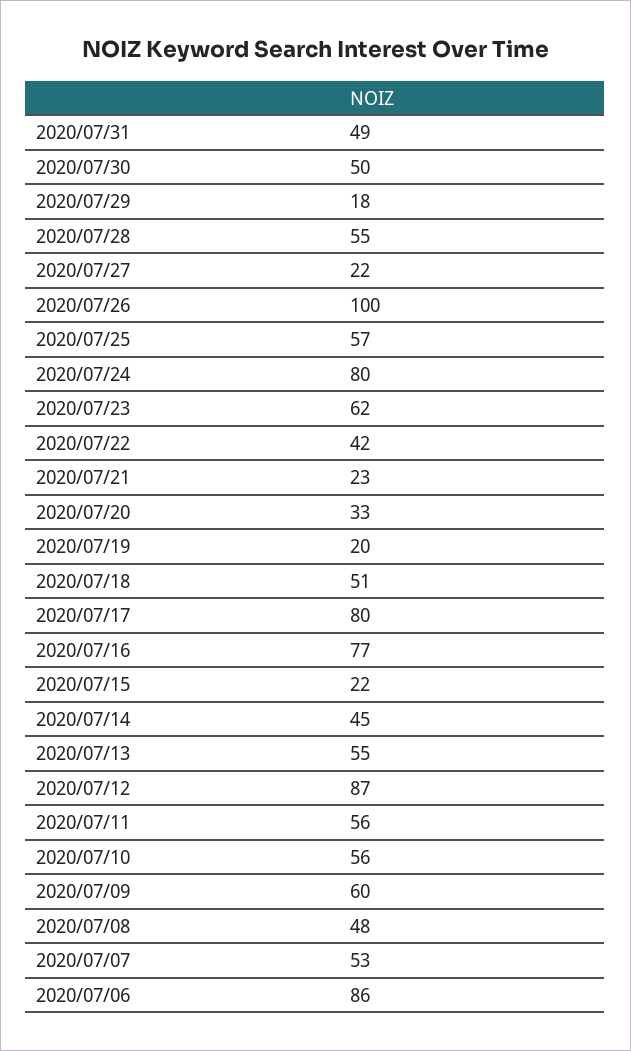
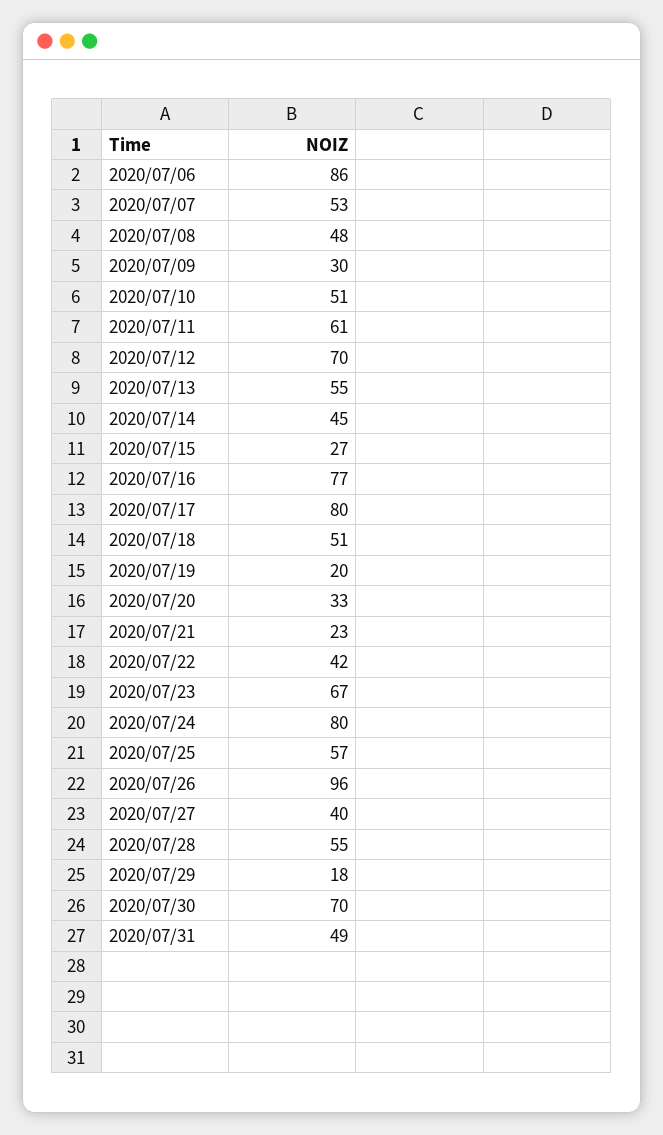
  {
    "2020/07/31": 49,
-   "2020/07/30": 50,
+   "2020/07/30": 70,
    "2020/07/29": 18,
    "2020/07/28": 55,
-   "2020/07/27": 22,
+   "2020/07/27": 40,
-   "2020/07/26": 100,
+   "2020/07/26": 96,
    "2020/07/25": 57,
    "2020/07/24": 80,
-   "2020/07/23": 62,
+   "2020/07/23": 67,
    "2020/07/22": 42,
    "2020/07/21": 23,
    "2020/07/20": 33,
    "2020/07/19": 20,
    "2020/07/18": 51,
    "2020/07/17": 80,
    "2020/07/16": 77,
-   "2020/07/15": 22,
+   "2020/07/15": 27,
    "2020/07/14": 45,
    "2020/07/13": 55,
-   "2020/07/12": 87,
+   "2020/07/12": 70,
-   "2020/07/11": 56,
+   "2020/07/11": 61,
-   "2020/07/10": 56,
+   "2020/07/10": 51,
-   "2020/07/09": 60,
+   "2020/07/09": 30,
    "2020/07/08": 48,
    "2020/07/07": 53,
    "2020/07/06": 86
  }

